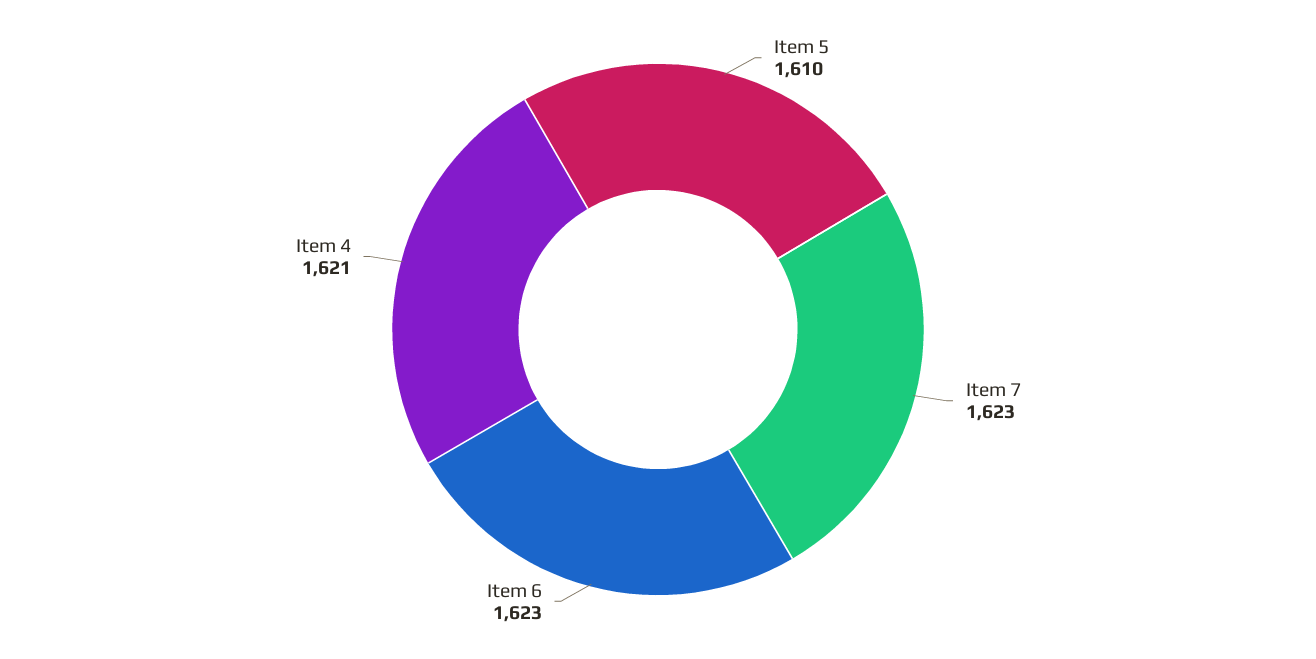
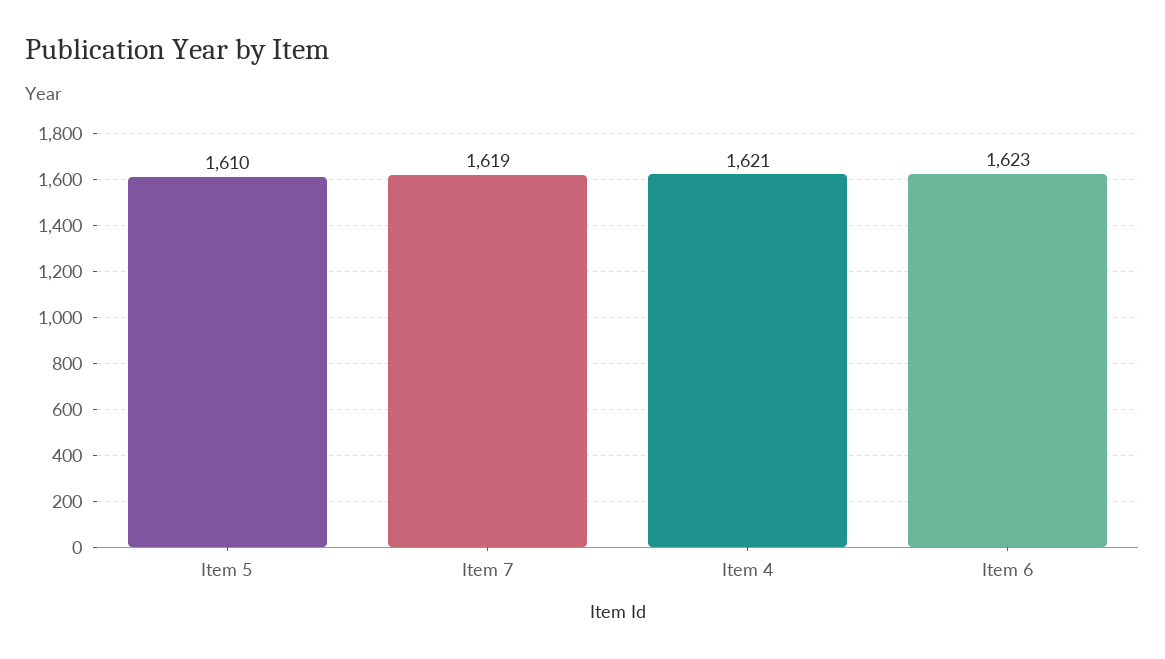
  {
    "Item 5": 1610,
-   "Item 7": 1623,
+   "Item 7": 1619,
    "Item 6": 1623,
    "Item 4": 1621
  }

